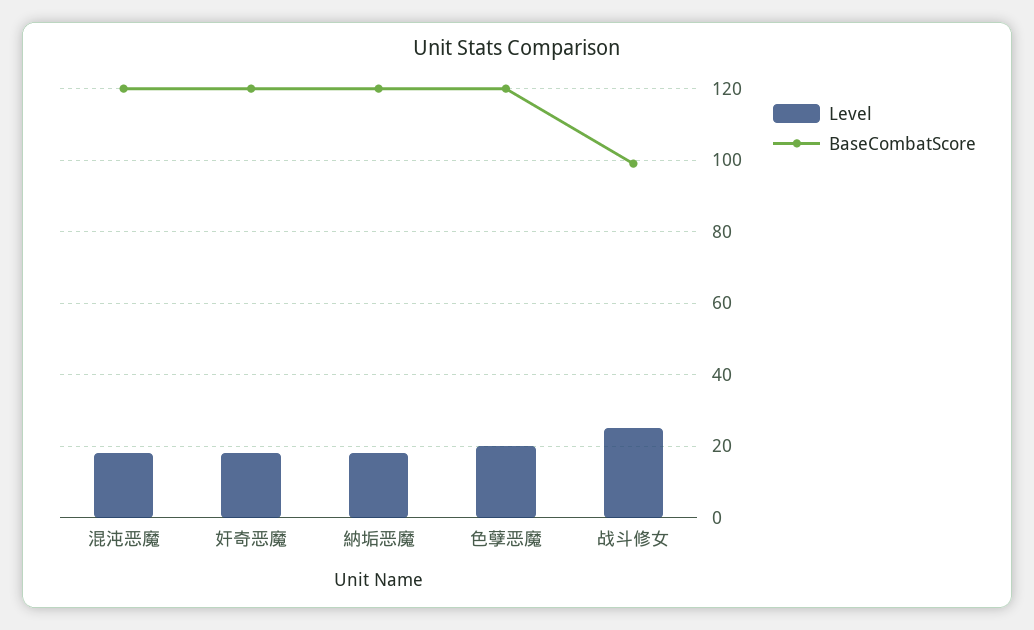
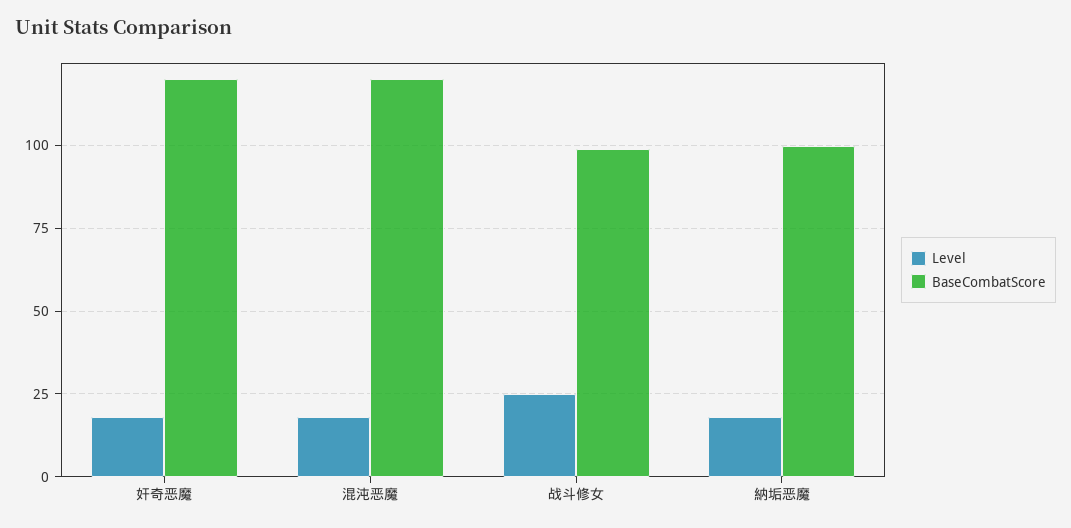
  {
    "Level": {
      "混沌恶魔": 20,
      "奸奇恶魔": 20,
      "納垢恶魔": 20,
-     "色孽恶魔": 20,
      "战斗修女": 25
    },
    "BaseCombatScore": {
      "混沌恶魔": 120,
      "奸奇恶魔": 120,
-     "納垢恶魔": 120,
+     "納垢恶魔": 100,
-     "色孽恶魔": 120,
      "战斗修女": 100
    }
  }

